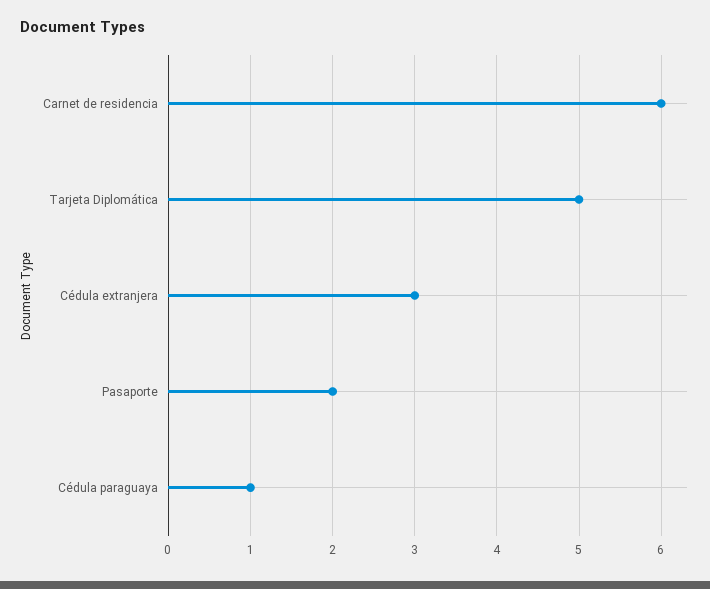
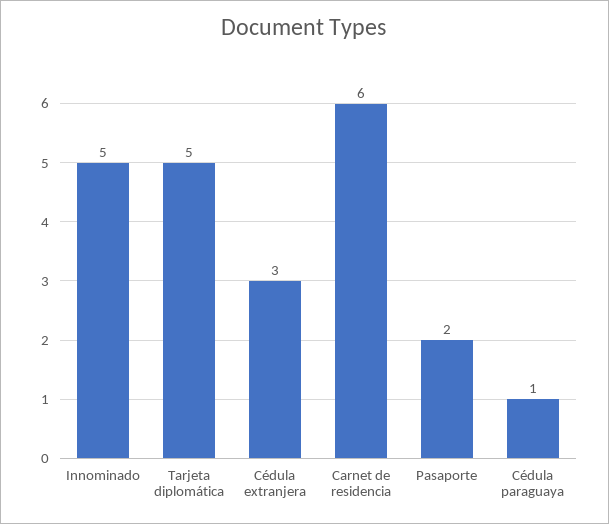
  {
    "Carnet de residencia": 6,
    "Tarjeta Diplomática": 5,
    "Cédula extranjera": 3,
    "Pasaporte": 2,
-   "Cédula paraguaya": 1
+   "Cédula paraguaya": 1,
+   "Innominado": 5
  }

